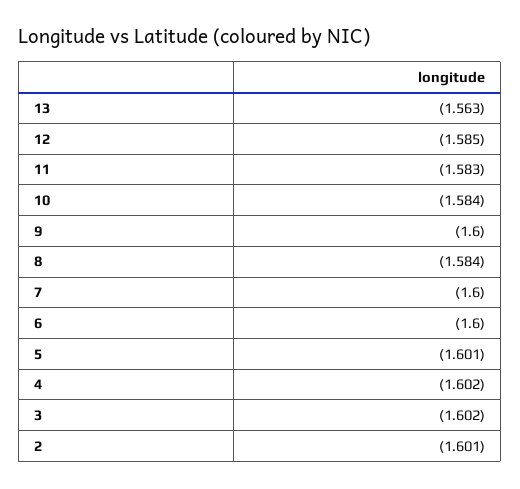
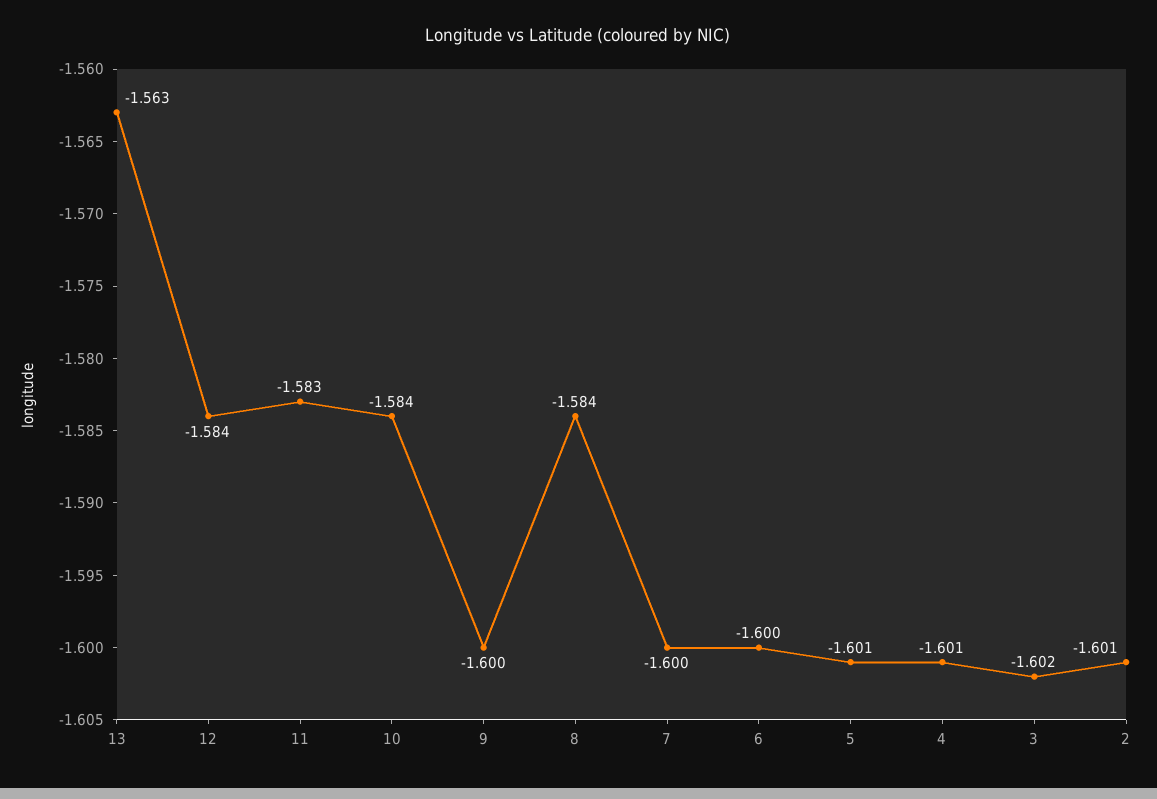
  {
    "13": -1.563,
-   "12": -1.585,
+   "12": -1.584,
    "11": -1.583,
    "10": -1.584,
    "9": -1.6,
    "8": -1.584,
    "7": -1.6,
    "6": -1.6,
    "5": -1.601,
-   "4": -1.602,
+   "4": -1.601,
    "3": -1.602,
    "2": -1.601
  }

